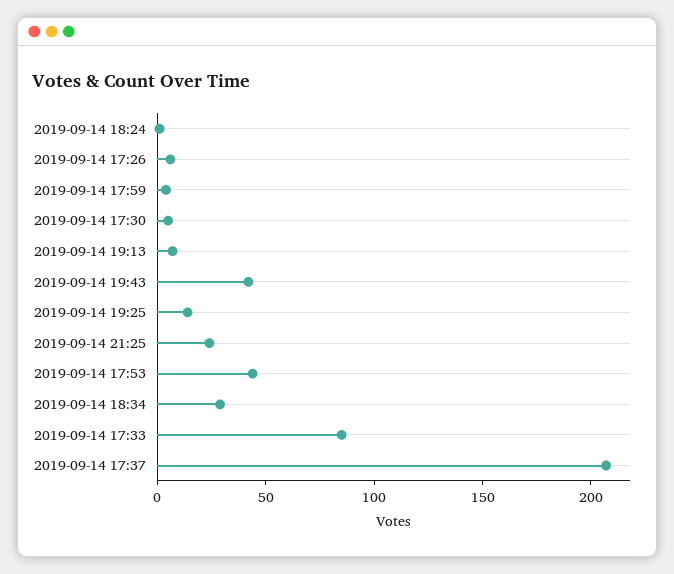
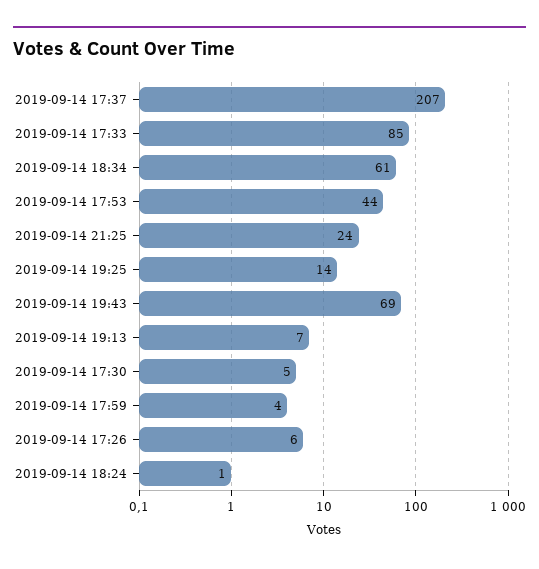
  {
    "2019-09-14 18:24": 1,
    "2019-09-14 17:26": 6,
    "2019-09-14 17:59": 4,
    "2019-09-14 17:30": 5,
    "2019-09-14 19:13": 7,
-   "2019-09-14 19:43": 40,
+   "2019-09-14 19:43": 69,
    "2019-09-14 19:25": 14,
    "2019-09-14 21:25": 24,
    "2019-09-14 17:53": 44,
-   "2019-09-14 18:34": 30,
+   "2019-09-14 18:34": 61,
    "2019-09-14 17:33": 85,
    "2019-09-14 17:37": 207
  }

